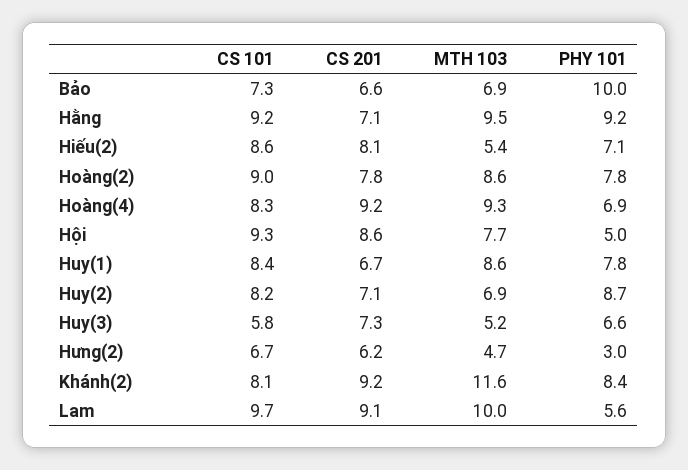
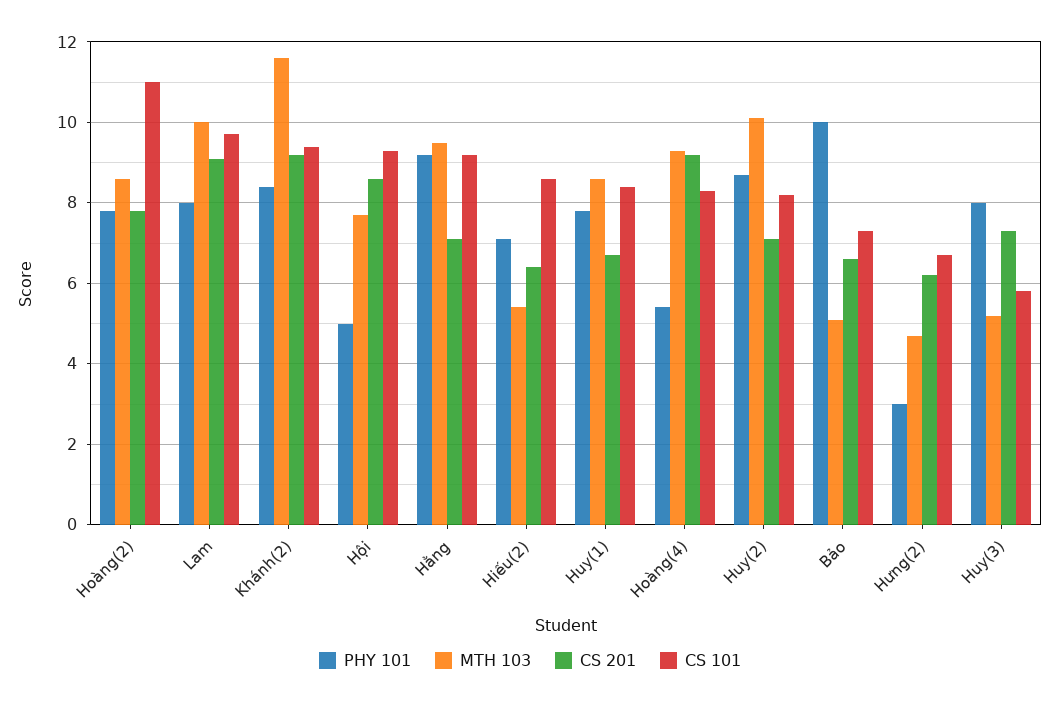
  {
    "CS 101": {
      "Bảo": 7.3,
      "Hằng": 9.2,
      "Hiếu(2)": 8.6,
-     "Hoàng(2)": 9,
+     "Hoàng(2)": 11,
      "Hoàng(4)": 8.3,
      "Hội": 9.3,
      "Huy(1)": 8.4,
      "Huy(2)": 8.2,
      "Huy(3)": 5.8,
      "Hưng(2)": 6.7,
-     "Khánh(2)": 8.1,
+     "Khánh(2)": 9.5,
      "Lam": 9.7
    },
    "CS 201": {
      "Bảo": 6.6,
      "Hằng": 7.1,
-     "Hiếu(2)": 8.1,
+     "Hiếu(2)": 6.5,
      "Hoàng(2)": 7.8,
      "Hoàng(4)": 9.2,
      "Hội": 8.6,
      "Huy(1)": 6.7,
      "Huy(2)": 7.1,
      "Huy(3)": 7.3,
      "Hưng(2)": 6.2,
      "Khánh(2)": 9.2,
      "Lam": 9.1
    },
    "MTH 103": {
-     "Bảo": 6.9,
+     "Bảo": 5,
      "Hằng": 9.5,
      "Hiếu(2)": 5.4,
      "Hoàng(2)": 8.6,
      "Hoàng(4)": 9.3,
      "Hội": 7.7,
      "Huy(1)": 8.6,
-     "Huy(2)": 6.9,
+     "Huy(2)": 10,
      "Huy(3)": 5.2,
      "Hưng(2)": 4.7,
      "Khánh(2)": 11.6,
      "Lam": 10
    },
    "PHY 101": {
      "Bảo": 10,
      "Hằng": 9.2,
      "Hiếu(2)": 7.1,
      "Hoàng(2)": 7.8,
-     "Hoàng(4)": 6.9,
+     "Hoàng(4)": 5.5,
      "Hội": 5,
      "Huy(1)": 7.8,
      "Huy(2)": 8.7,
-     "Huy(3)": 6.6,
+     "Huy(3)": 8,
      "Hưng(2)": 3,
      "Khánh(2)": 8.4,
-     "Lam": 5.6
+     "Lam": 8
    }
  }

